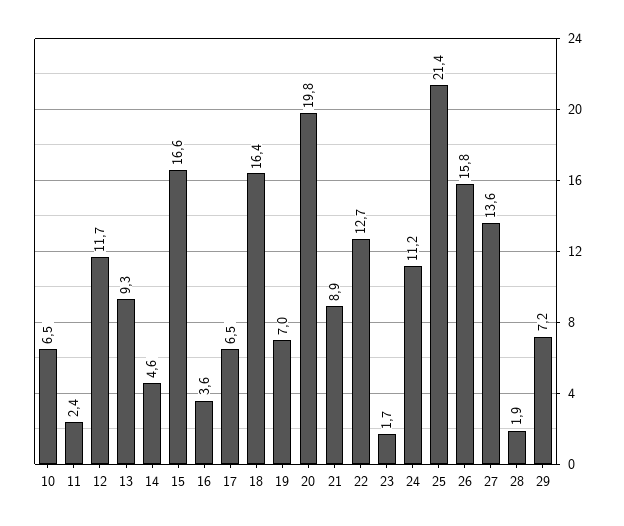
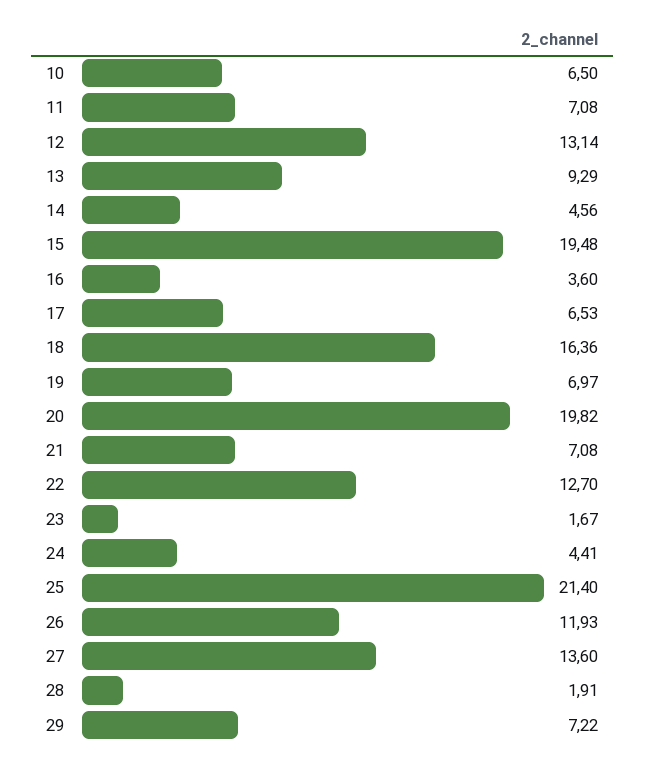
  {
    "10": 6.5,
-   "11": 2.4,
+   "11": 7.08,
-   "12": 11.7,
+   "12": 13.14,
    "13": 9.29,
    "14": 4.56,
-   "15": 16.6,
+   "15": 19.48,
    "16": 3.6,
    "17": 6.53,
    "18": 16.36,
    "19": 6.97,
    "20": 19.82,
-   "21": 8.9,
+   "21": 7.08,
    "22": 12.7,
    "23": 1.67,
-   "24": 11.2,
+   "24": 4.41,
    "25": 21.4,
-   "26": 15.8,
+   "26": 11.93,
    "27": 13.6,
    "28": 1.91,
    "29": 7.22
  }

